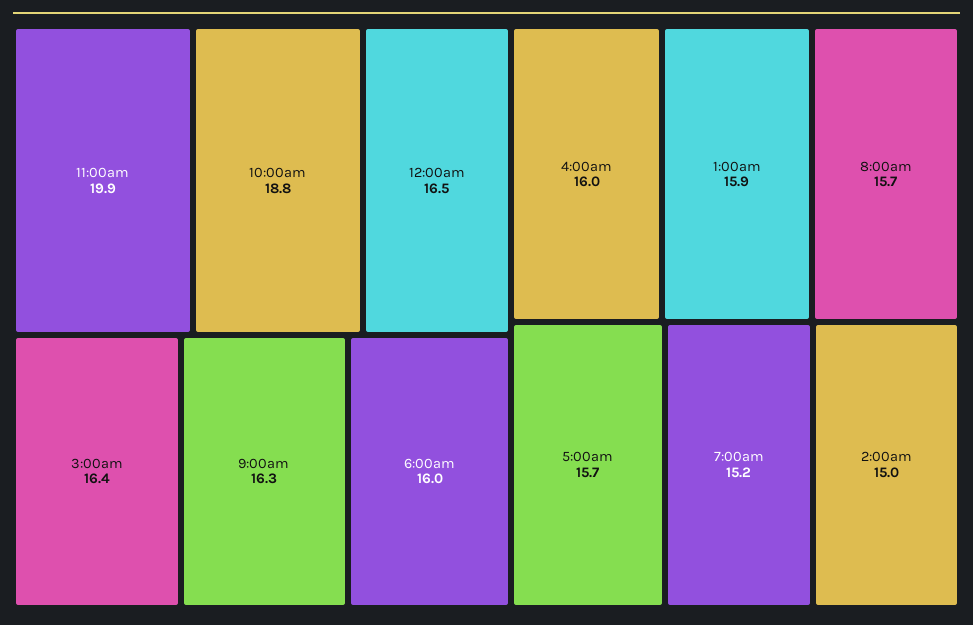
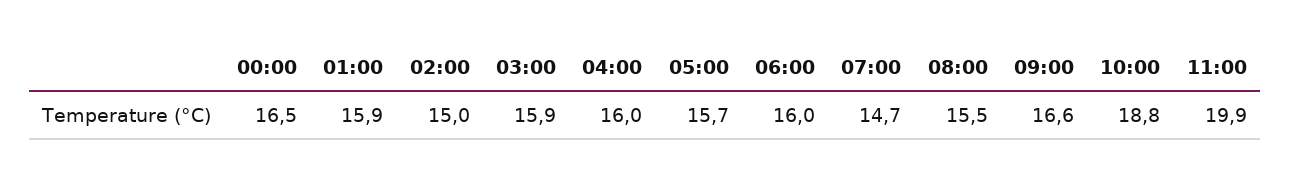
  {
    "11:00am": 19.9,
    "10:00am": 18.8,
    "12:00am": 16.5,
-   "3:00am": 16.4,
+   "3:00am": 15.9,
-   "9:00am": 16.3,
+   "9:00am": 16.6,
    "6:00am": 16,
    "4:00am": 16,
    "1:00am": 15.9,
-   "8:00am": 15.7,
+   "8:00am": 15.5,
    "5:00am": 15.7,
-   "7:00am": 15.2,
+   "7:00am": 14.7,
    "2:00am": 15
  }

